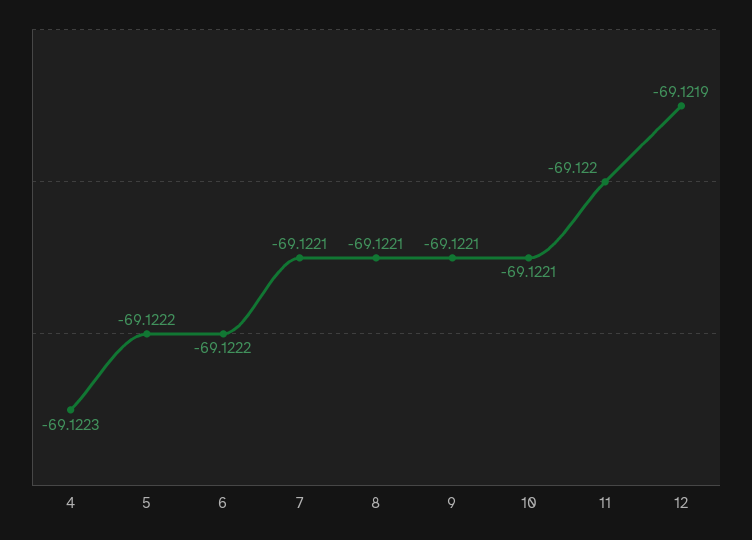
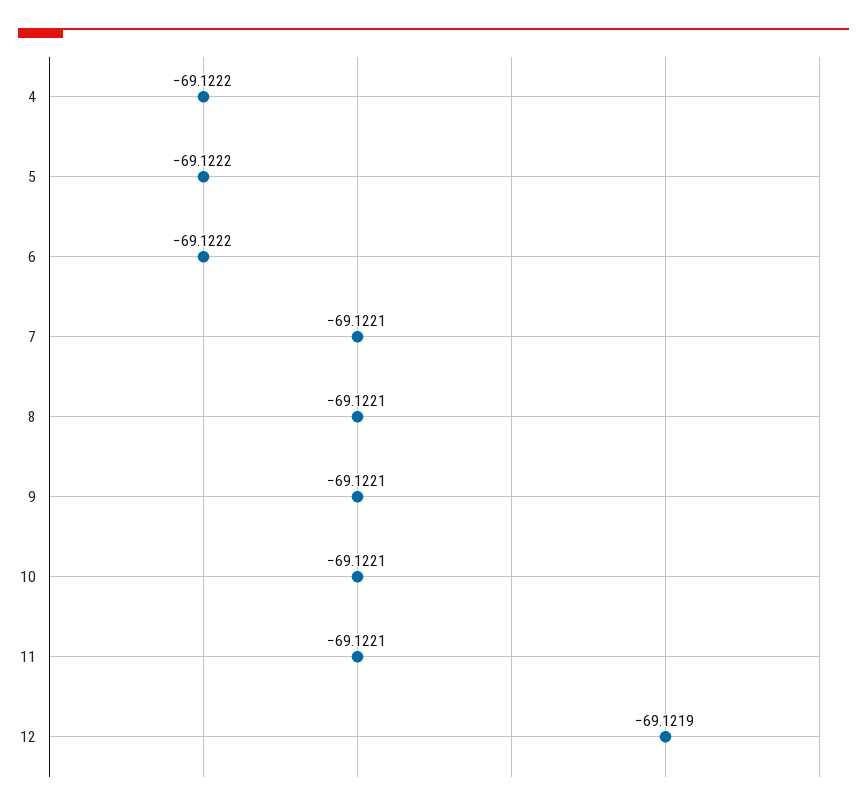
  {
-   "4": -69.1223,
+   "4": -69.1222,
    "5": -69.1222,
    "6": -69.1222,
    "7": -69.1221,
    "8": -69.1221,
    "9": -69.1221,
    "10": -69.1221,
-   "11": -69.122,
+   "11": -69.1221,
    "12": -69.1219
  }

